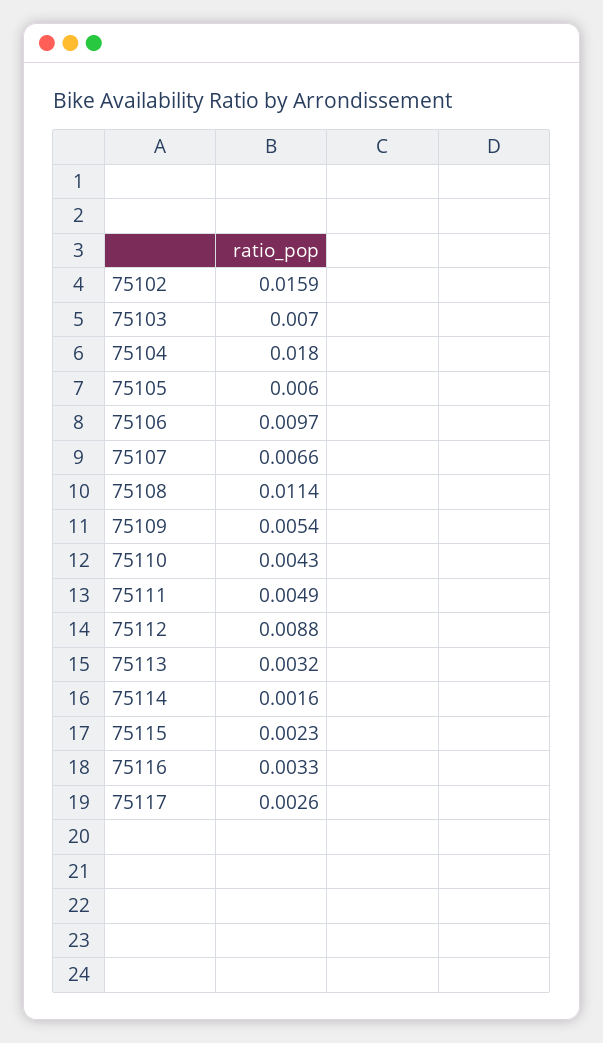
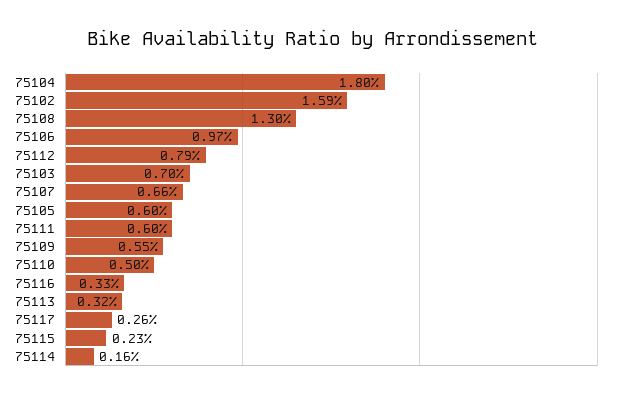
  {
    "75102": 0.0159,
    "75103": 0.007,
    "75104": 0.018,
    "75105": 0.006,
    "75106": 0.0097,
    "75107": 0.0066,
-   "75108": 0.0114,
+   "75108": 0.013,
-   "75109": 0.0054,
+   "75109": 0.0055,
-   "75110": 0.0043,
+   "75110": 0.005,
-   "75111": 0.0049,
+   "75111": 0.006,
-   "75112": 0.0088,
+   "75112": 0.0079,
    "75113": 0.0032,
    "75114": 0.0016,
    "75115": 0.0023,
    "75116": 0.0033,
    "75117": 0.0026
  }

